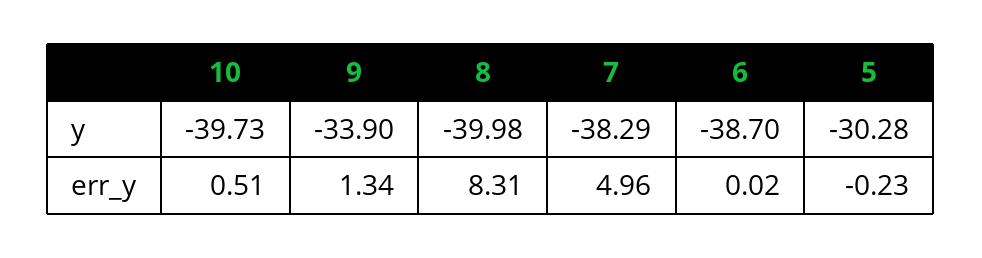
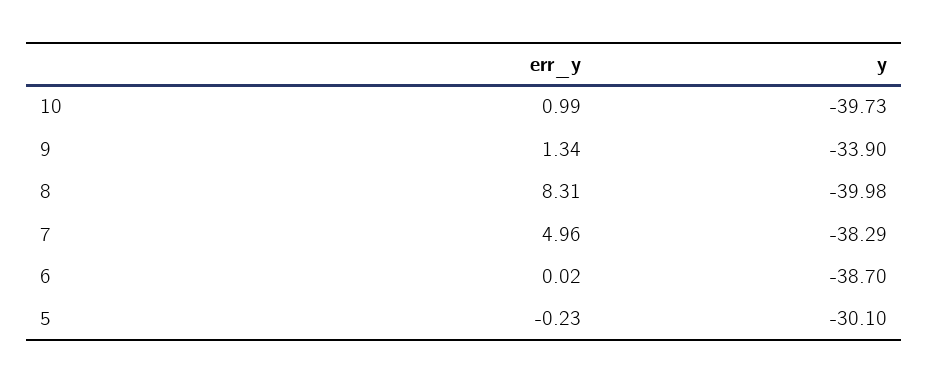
  {
    "10": {
      "y": -39.73,
-     "err_y": 0.51
+     "err_y": 0.99
    },
    "9": {
      "y": -33.9,
      "err_y": 1.34
    },
    "8": {
      "y": -39.98,
      "err_y": 8.31
    },
    "7": {
      "y": -38.29,
      "err_y": 4.96
    },
    "6": {
      "y": -38.7,
      "err_y": 0.02
    },
    "5": {
-     "y": -30.28,
+     "y": -30.1,
      "err_y": -0.23
    }
  }

